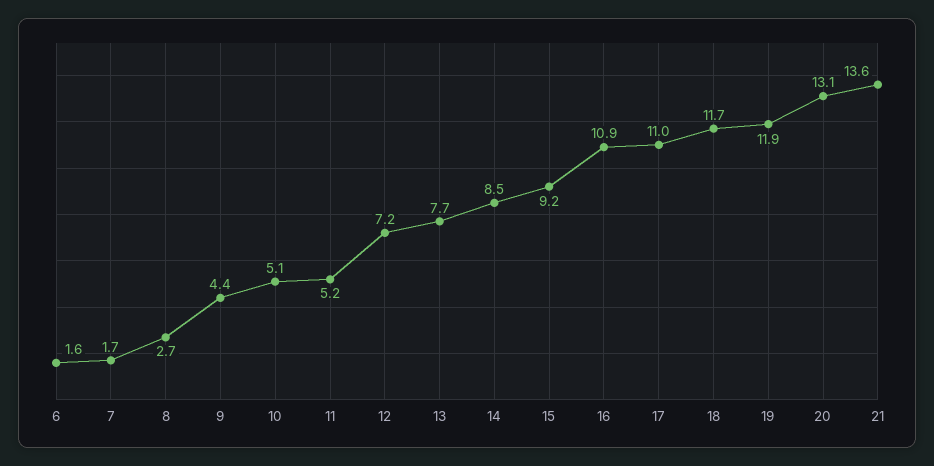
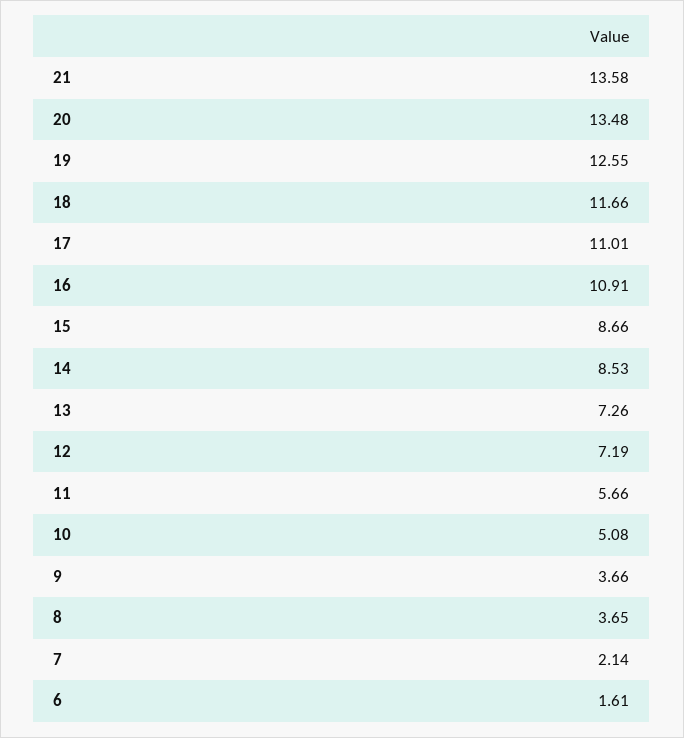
  {
    "6": 1.61,
-   "7": 1.7,
+   "7": 2.14,
-   "8": 2.7,
+   "8": 3.65,
-   "9": 4.4,
+   "9": 3.66,
    "10": 5.08,
-   "11": 5.2,
+   "11": 5.66,
    "12": 7.19,
-   "13": 7.7,
+   "13": 7.26,
    "14": 8.53,
-   "15": 9.2,
+   "15": 8.66,
    "16": 10.91,
    "17": 11.01,
    "18": 11.66,
-   "19": 11.9,
+   "19": 12.55,
-   "20": 13.1,
+   "20": 13.48,
    "21": 13.58
  }

